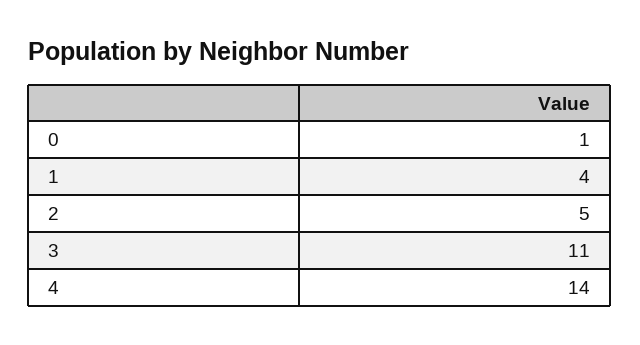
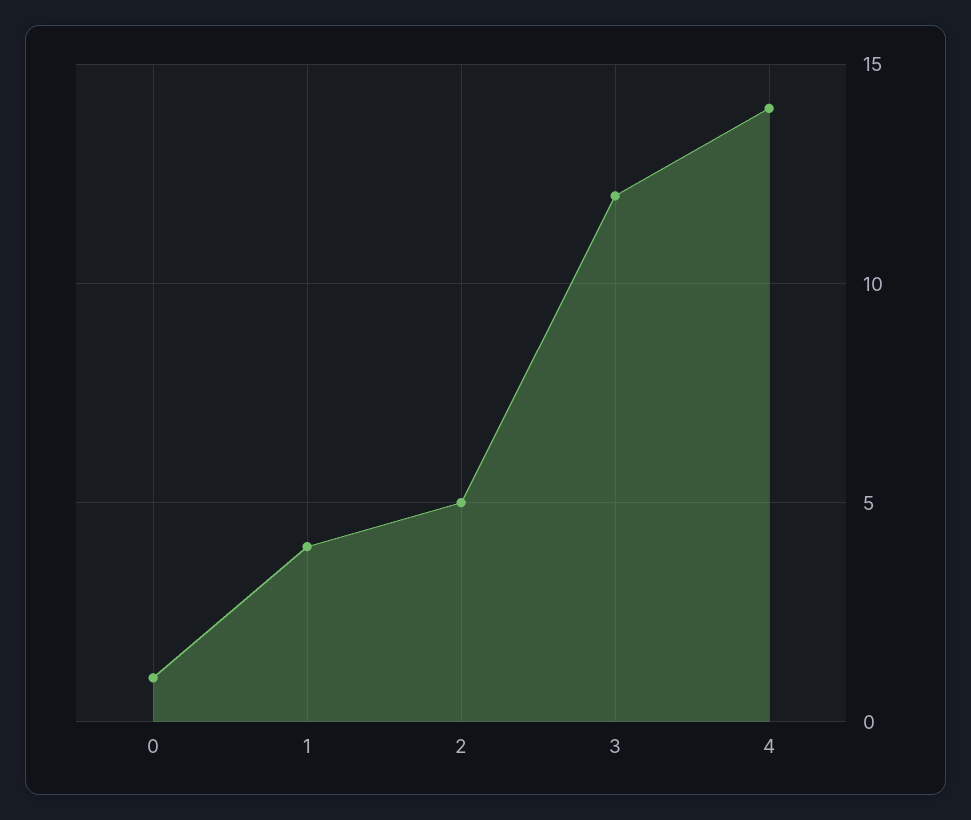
  {
    "0": 1,
    "1": 4,
    "2": 5,
-   "3": 11,
+   "3": 12,
    "4": 14
  }

